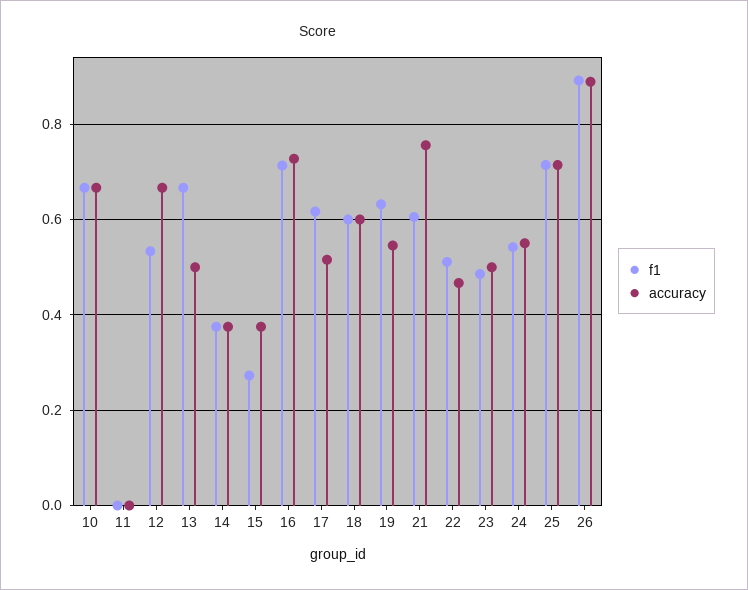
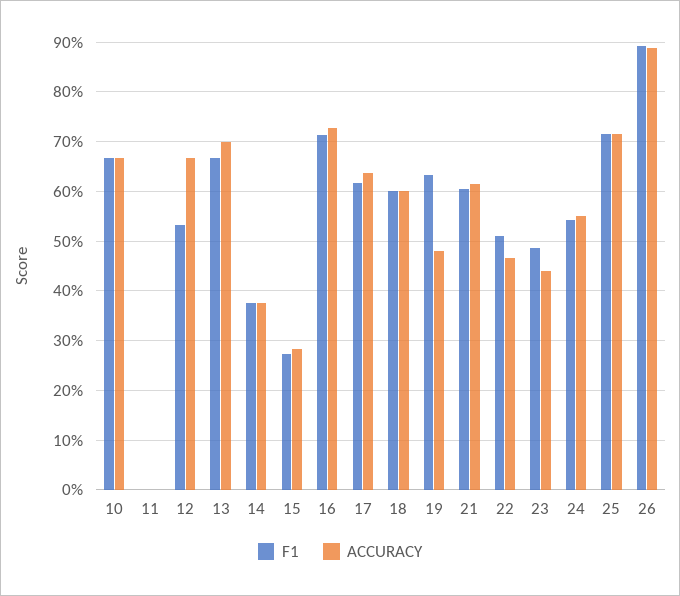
  {
    "f1": {
      "10": 0.66,
      "11": 0,
      "12": 0.54,
      "13": 0.66,
      "14": 0.38,
      "15": 0.28,
      "16": 0.72,
      "17": 0.62,
      "18": 0.6,
      "19": 0.64,
      "21": 0.6,
      "22": 0.52,
      "23": 0.48,
      "24": 0.54,
      "25": 0.72,
      "26": 0.9
    },
    "accuracy": {
      "10": 0.66,
      "11": 0,
      "12": 0.66,
-     "13": 0.5,
+     "13": 0.7,
      "14": 0.38,
-     "15": 0.38,
+     "15": 0.28,
      "16": 0.72,
-     "17": 0.52,
+     "17": 0.64,
      "18": 0.6,
-     "19": 0.54,
+     "19": 0.48,
-     "21": 0.76,
+     "21": 0.62,
      "22": 0.46,
-     "23": 0.5,
+     "23": 0.44,
      "24": 0.56,
      "25": 0.72,
      "26": 0.88
    }
  }

